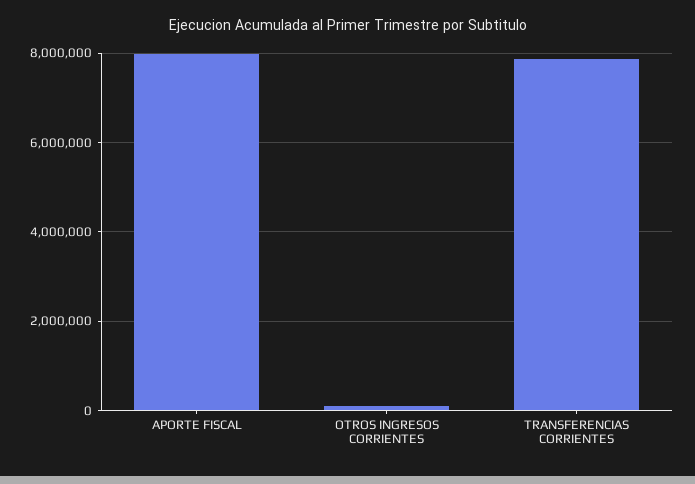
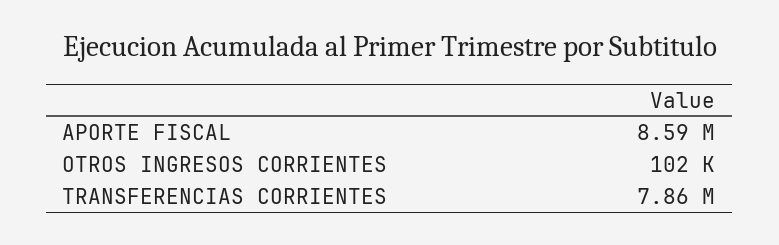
  {
-   "APORTE FISCAL": 8000000,
+   "APORTE FISCAL": 8590000,
    "OTROS INGRESOS CORRIENTES": 102000,
    "TRANSFERENCIAS CORRIENTES": 7860000
  }

